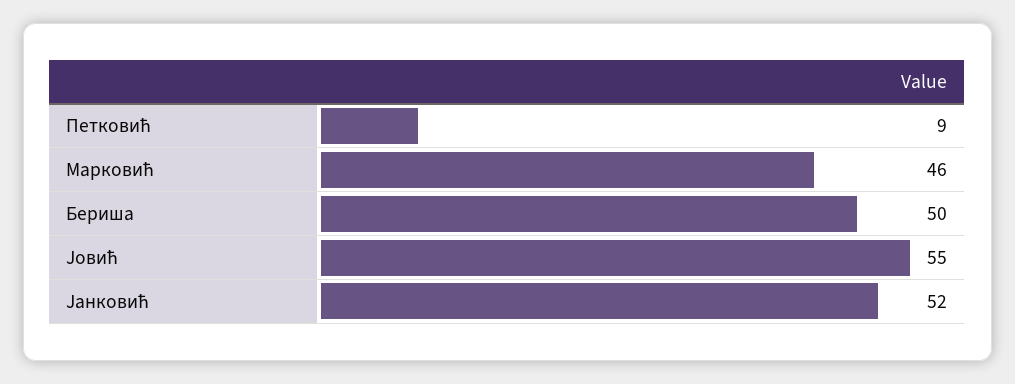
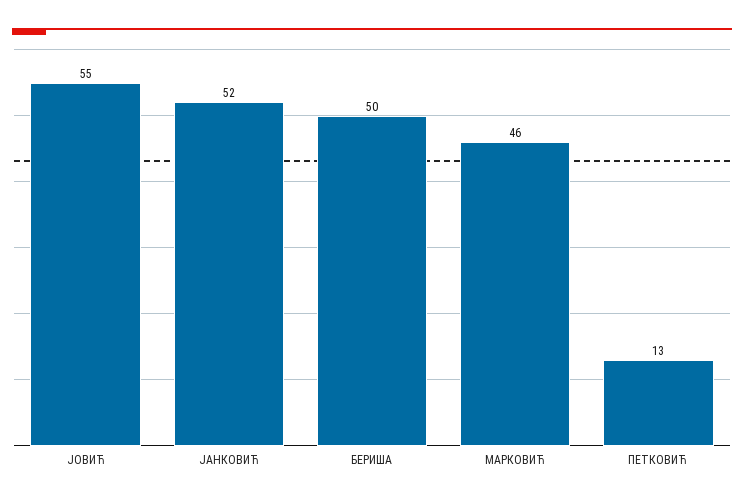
  {
-   "Петковић": 9,
+   "Петковић": 13,
    "Марковић": 46,
    "Бериша": 50,
    "Јовић": 55,
    "Јанковић": 52
  }

